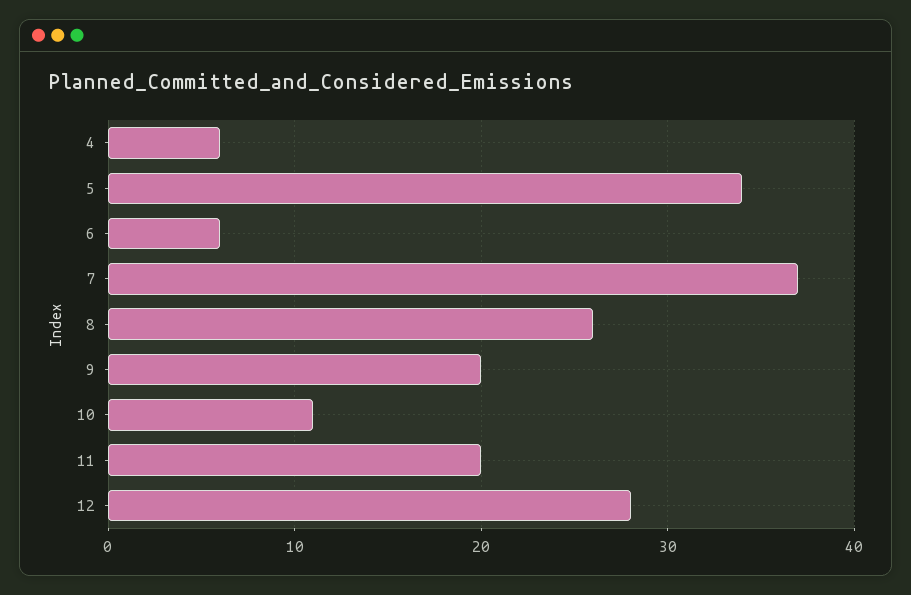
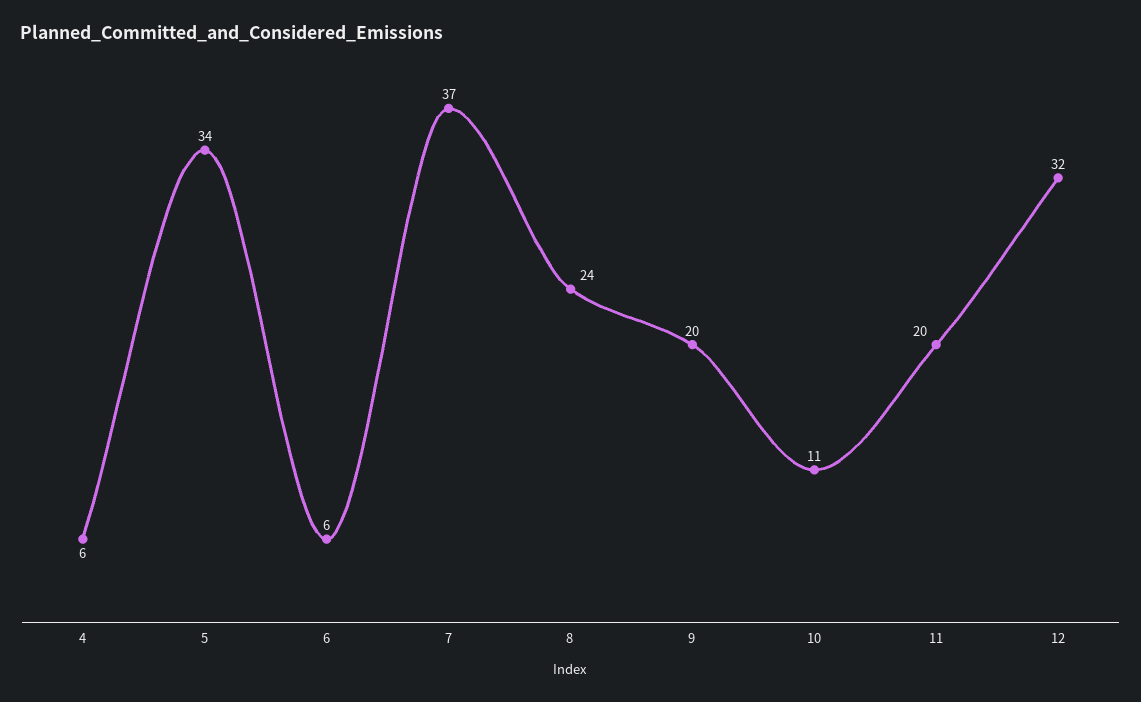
  {
    "4": 6,
    "5": 34,
    "6": 6,
    "7": 37,
-   "8": 26,
+   "8": 24,
    "9": 20,
    "10": 11,
    "11": 20,
-   "12": 28
+   "12": 32
  }

